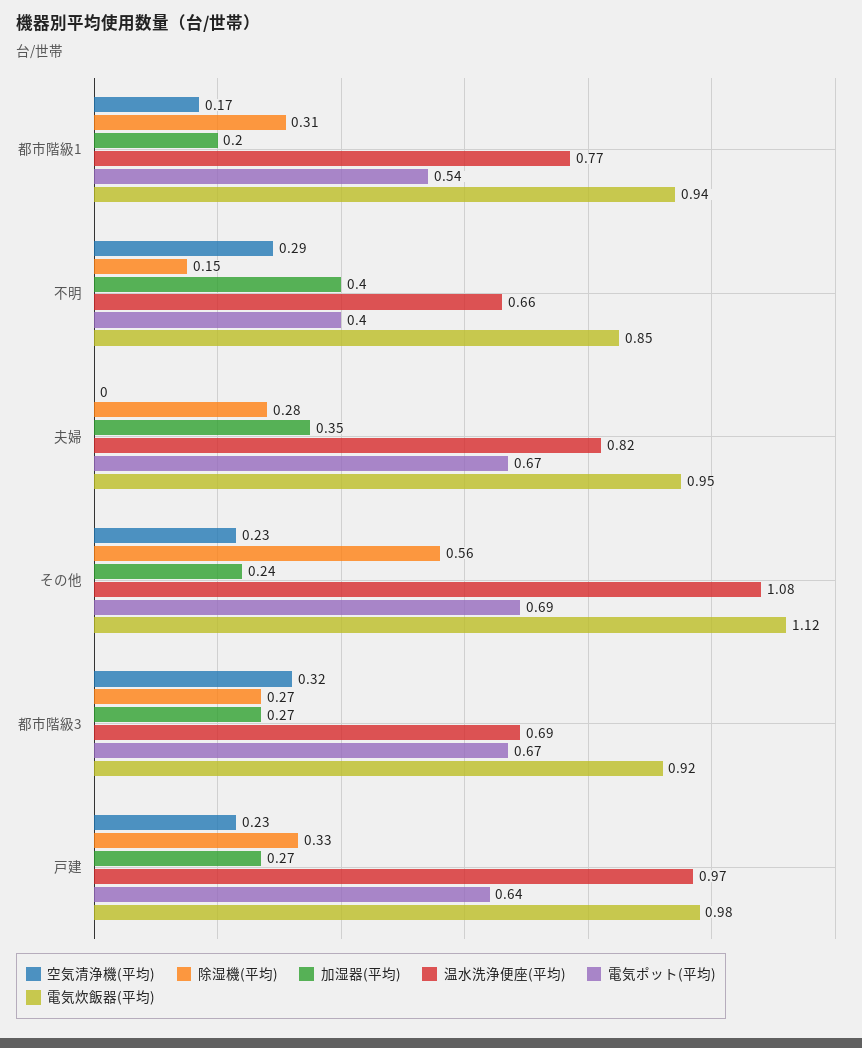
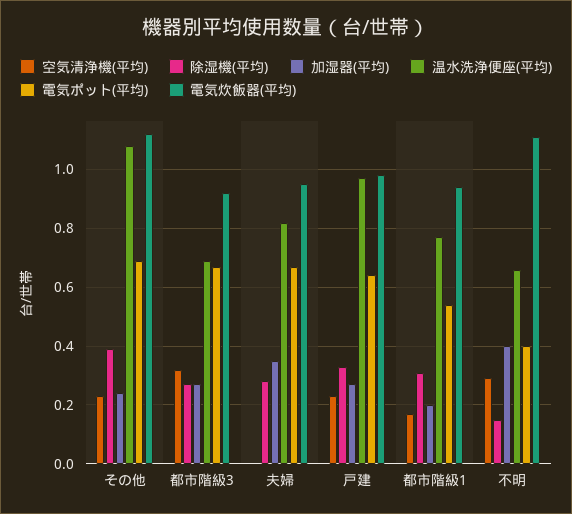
  {
    "空気清浄機(平均)": {
      "都市階級1": 0.17,
      "不明": 0.29,
      "夫婦": 0,
      "その他": 0.23,
      "都市階級3": 0.32,
      "戸建": 0.23
    },
    "除湿機(平均)": {
      "都市階級1": 0.31,
      "不明": 0.15,
      "夫婦": 0.28,
-     "その他": 0.56,
+     "その他": 0.4,
      "都市階級3": 0.27,
      "戸建": 0.33
    },
    "加湿器(平均)": {
      "都市階級1": 0.2,
      "不明": 0.4,
      "夫婦": 0.35,
      "その他": 0.24,
      "都市階級3": 0.27,
      "戸建": 0.27
    },
    "温水洗浄便座(平均)": {
      "都市階級1": 0.77,
      "不明": 0.66,
      "夫婦": 0.82,
      "その他": 1.08,
      "都市階級3": 0.69,
      "戸建": 0.97
    },
    "電気ポット(平均)": {
      "都市階級1": 0.54,
      "不明": 0.4,
      "夫婦": 0.67,
      "その他": 0.69,
      "都市階級3": 0.67,
      "戸建": 0.64
    },
    "電気炊飯器(平均)": {
      "都市階級1": 0.94,
-     "不明": 0.85,
+     "不明": 1.1,
      "夫婦": 0.95,
      "その他": 1.12,
      "都市階級3": 0.92,
      "戸建": 0.98
    }
  }

